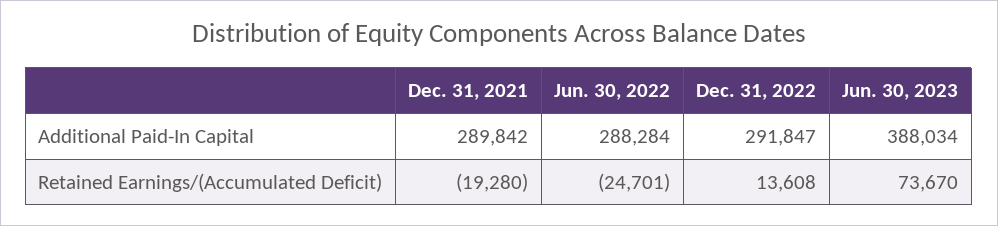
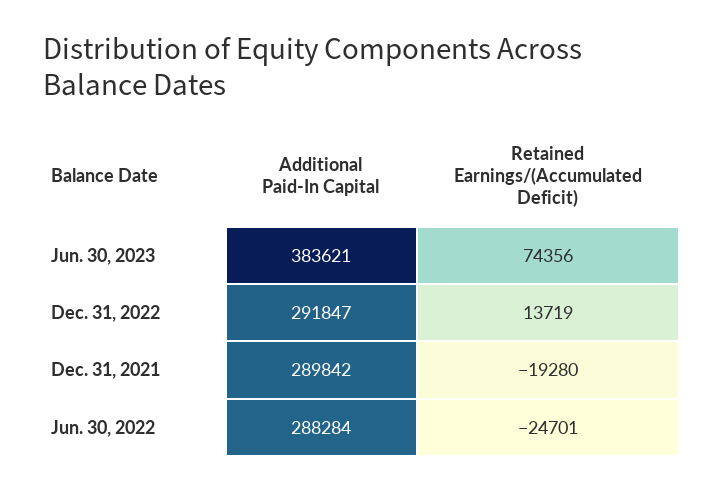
  {
    "Dec. 31, 2021": {
      "Additional Paid-In Capital": 289842,
      "Retained Earnings/(Accumulated Deficit)": -19280
    },
    "Jun. 30, 2022": {
      "Additional Paid-In Capital": 288284,
      "Retained Earnings/(Accumulated Deficit)": -24701
    },
    "Dec. 31, 2022": {
      "Additional Paid-In Capital": 291847,
-     "Retained Earnings/(Accumulated Deficit)": 13608
+     "Retained Earnings/(Accumulated Deficit)": 13719
    },
    "Jun. 30, 2023": {
-     "Additional Paid-In Capital": 388034,
+     "Additional Paid-In Capital": 383621,
-     "Retained Earnings/(Accumulated Deficit)": 73670
+     "Retained Earnings/(Accumulated Deficit)": 74356
    }
  }

